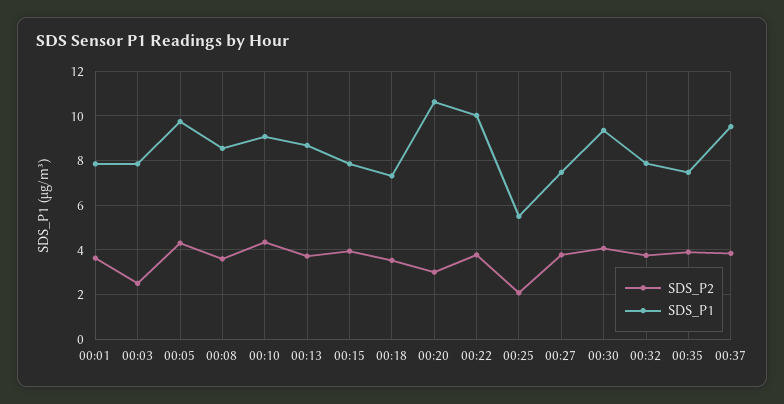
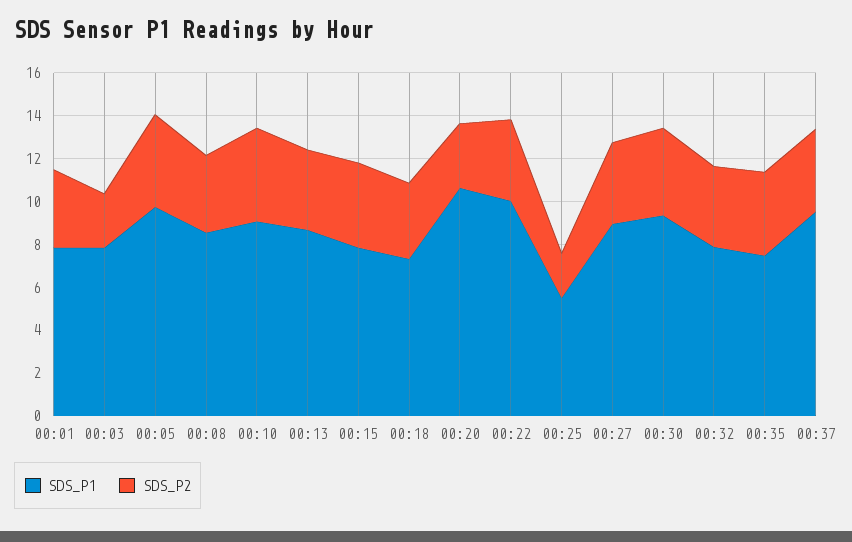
  {
    "SDS_P2": {
      "00:01": 3.5,
      "00:03": 2.5,
      "00:05": 4.5,
      "00:08": 3.5,
      "00:10": 4.5,
      "00:13": 3.5,
      "00:15": 4,
      "00:18": 3.5,
      "00:20": 3,
      "00:22": 4,
      "00:25": 2,
      "00:27": 4,
      "00:30": 4,
      "00:32": 4,
      "00:35": 4,
      "00:37": 4
    },
    "SDS_P1": {
      "00:01": 8,
      "00:03": 8,
      "00:05": 10,
      "00:08": 8.5,
      "00:10": 9,
      "00:13": 8.5,
      "00:15": 8,
      "00:18": 7.5,
      "00:20": 10.5,
      "00:22": 10,
      "00:25": 5.5,
-     "00:27": 7.5,
+     "00:27": 9,
      "00:30": 9.5,
      "00:32": 8,
      "00:35": 7.5,
      "00:37": 9.5
    }
  }

